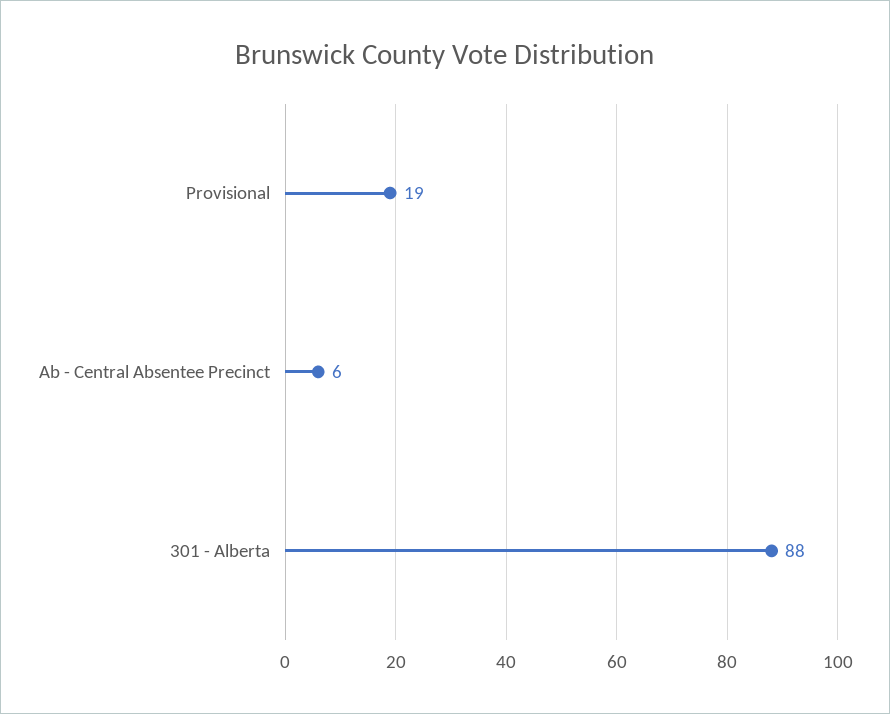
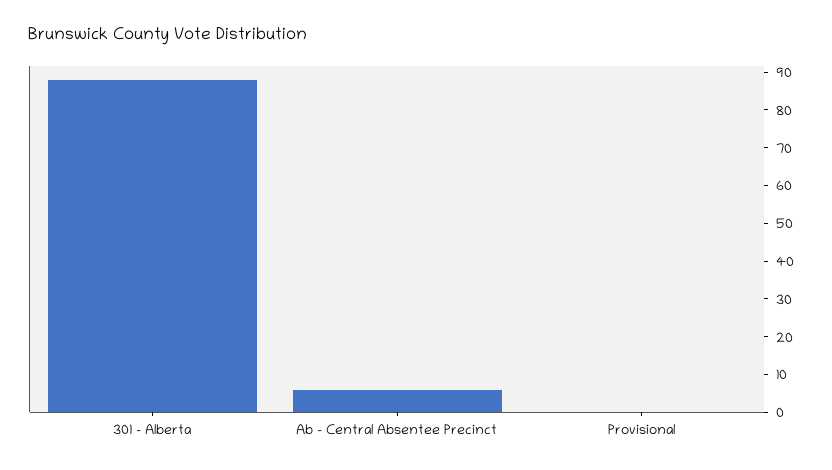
  {
-   "Provisional": 19,
+   "Provisional": 0,
    "Ab - Central Absentee Precinct": 6,
    "301 - Alberta": 88
  }

